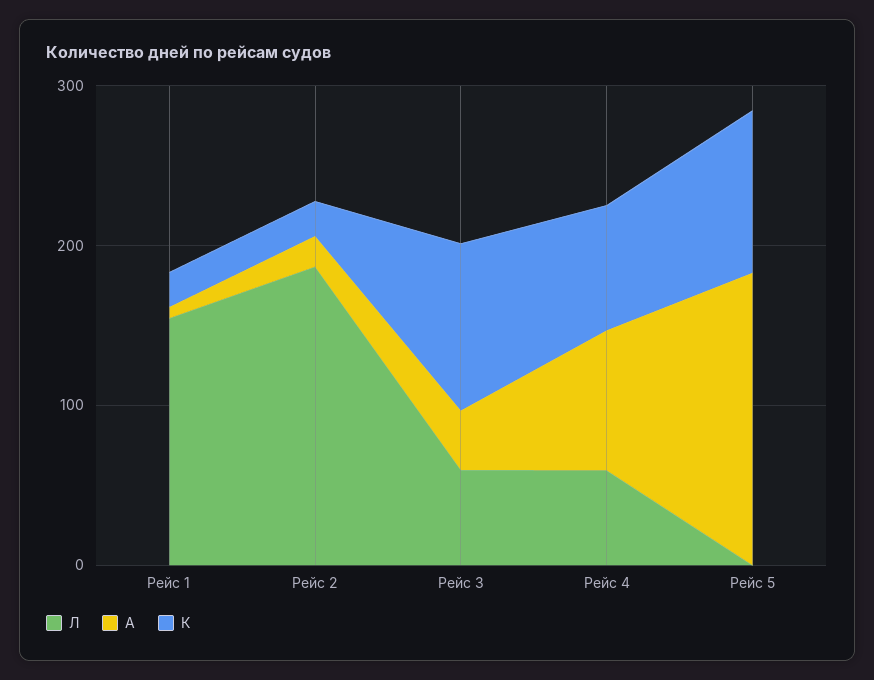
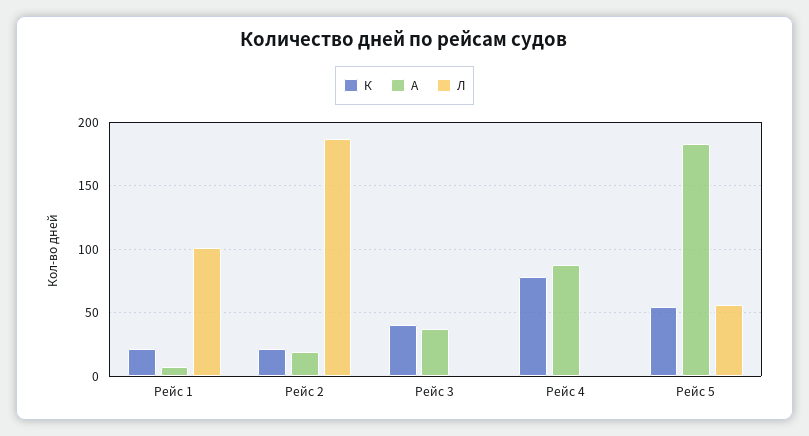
  {
    "Л": {
-     "Рейс 1": 160,
+     "Рейс 1": 100,
      "Рейс 2": 185,
-     "Рейс 3": 60,
+     "Рейс 3": 0,
-     "Рейс 4": 60,
+     "Рейс 4": 0,
-     "Рейс 5": 0
+     "Рейс 5": 55
    },
    "А": {
      "Рейс 1": 5,
      "Рейс 2": 20,
      "Рейс 3": 35,
      "Рейс 4": 90,
      "Рейс 5": 185
    },
    "К": {
      "Рейс 1": 20,
      "Рейс 2": 20,
-     "Рейс 3": 100,
+     "Рейс 3": 40,
      "Рейс 4": 80,
-     "Рейс 5": 100
+     "Рейс 5": 55
    }
  }

